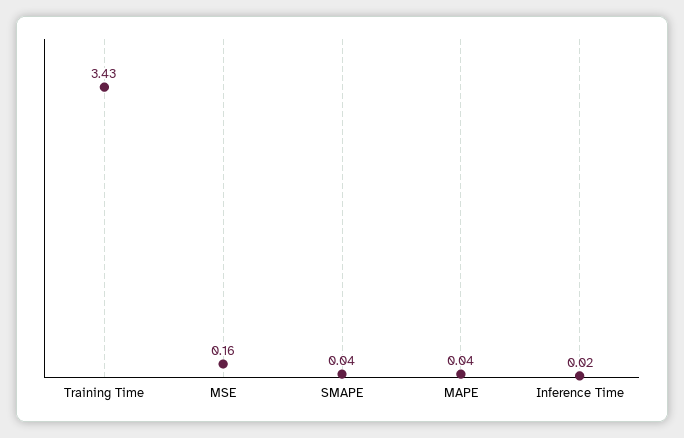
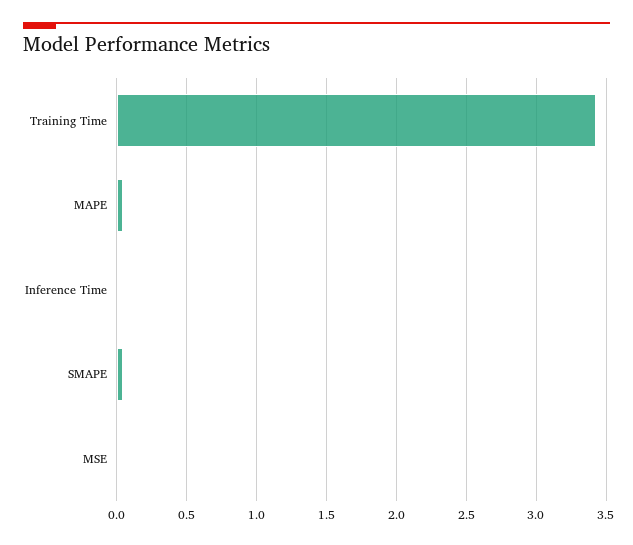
  {
    "Training Time": 3.43,
-   "MSE": 0.16,
+   "MSE": 0,
    "SMAPE": 0.04,
    "MAPE": 0.04,
    "Inference Time": 0.02
  }

